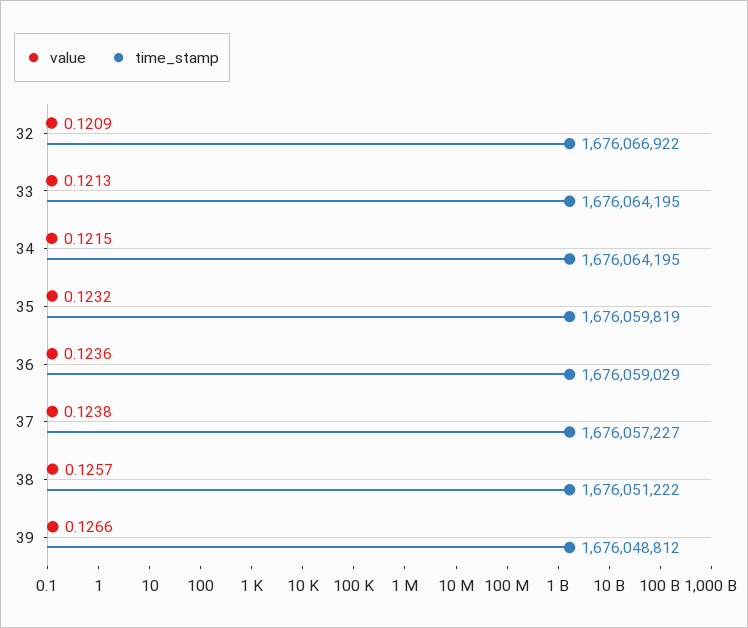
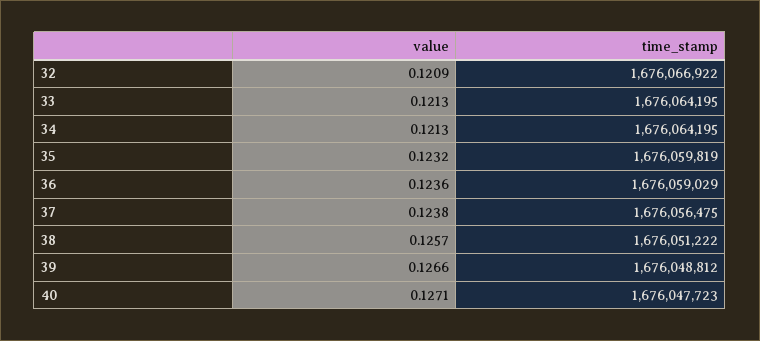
  {
    "value": {
      "32": 0.1209,
      "33": 0.1213,
-     "34": 0.1215,
+     "34": 0.1213,
      "35": 0.1232,
      "36": 0.1236,
      "37": 0.1238,
      "38": 0.1257,
-     "39": 0.1266
+     "39": 0.1266,
+     "40": 0.1271
    },
    "time_stamp": {
      "32": 1676066922,
      "33": 1676064195,
      "34": 1676064195,
      "35": 1676059819,
      "36": 1676059029,
-     "37": 1676057227,
+     "37": 1676056475,
      "38": 1676051222,
-     "39": 1676048812
+     "39": 1676048812,
+     "40": 1676047723
    }
  }

